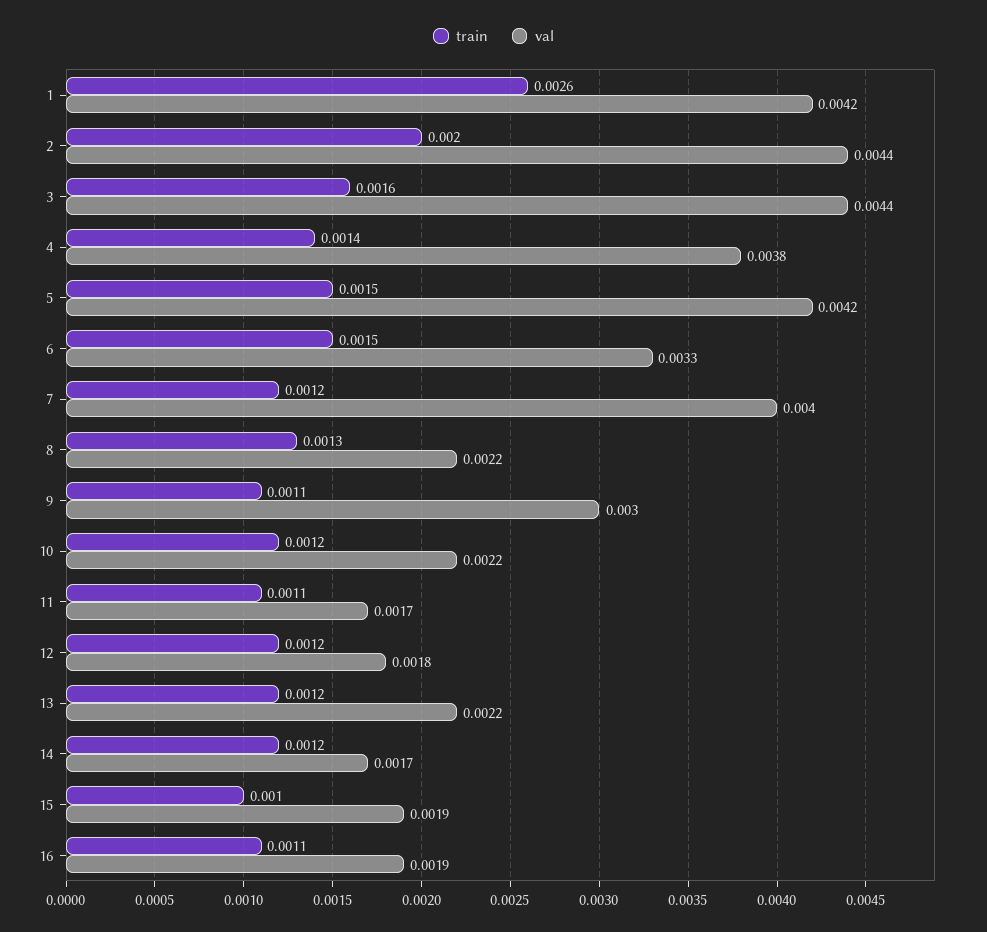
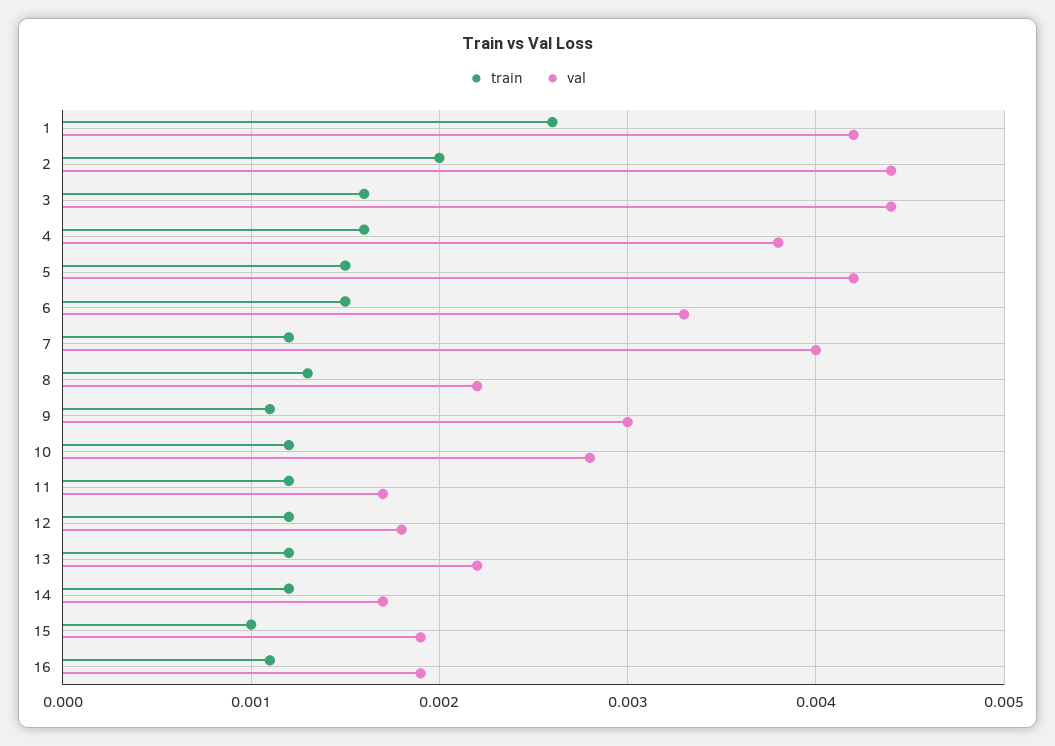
  {
    "train": {
      "1": 0.0026,
      "2": 0.002,
      "3": 0.0016,
-     "4": 0.0014,
+     "4": 0.0016,
      "5": 0.0015,
      "6": 0.0015,
      "7": 0.0012,
      "8": 0.0013,
      "9": 0.0011,
      "10": 0.0012,
-     "11": 0.0011,
+     "11": 0.0012,
      "12": 0.0012,
      "13": 0.0012,
      "14": 0.0012,
      "15": 0.001,
      "16": 0.0011
    },
    "val": {
      "1": 0.0042,
      "2": 0.0044,
      "3": 0.0044,
      "4": 0.0038,
      "5": 0.0042,
      "6": 0.0033,
      "7": 0.004,
      "8": 0.0022,
      "9": 0.003,
-     "10": 0.0022,
+     "10": 0.0028,
      "11": 0.0017,
      "12": 0.0018,
      "13": 0.0022,
      "14": 0.0017,
      "15": 0.0019,
      "16": 0.0019
    }
  }

